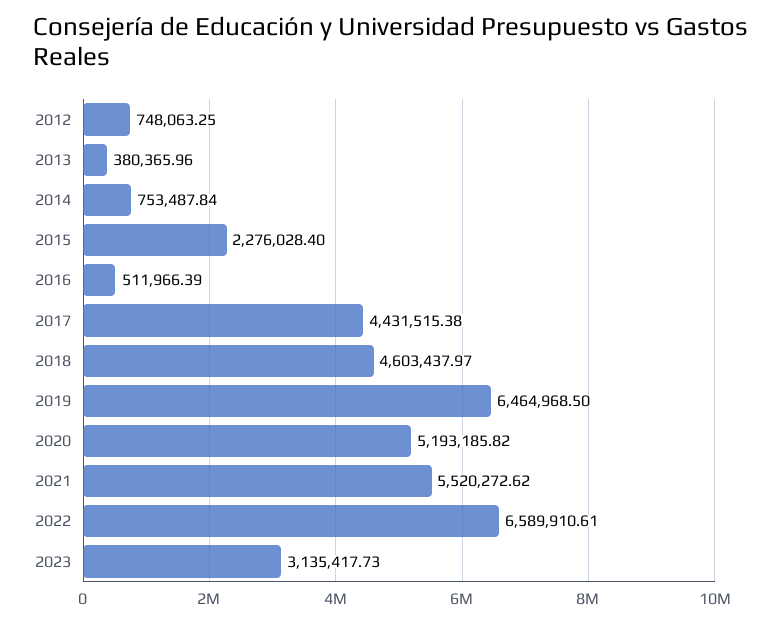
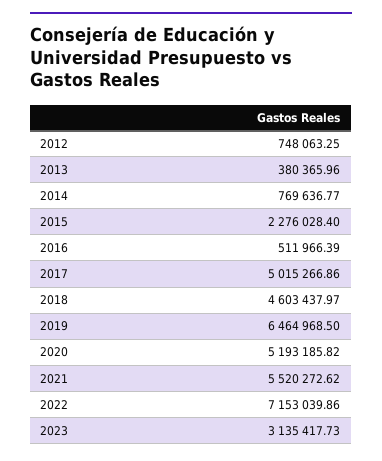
  {
    "2012": 748063.25,
    "2013": 380365.96,
-   "2014": 753487.84,
+   "2014": 769636.77,
    "2015": 2276028.4,
    "2016": 511966.39,
-   "2017": 4431515.38,
+   "2017": 5015266.86,
    "2018": 4603437.97,
    "2019": 6464968.5,
    "2020": 5193185.82,
    "2021": 5520272.62,
-   "2022": 6589910.61,
+   "2022": 7153039.86,
    "2023": 3135417.73
  }

